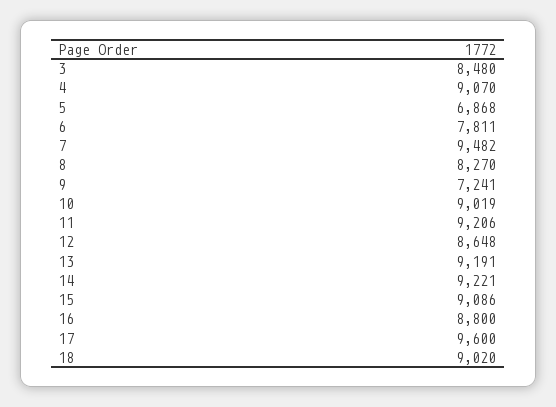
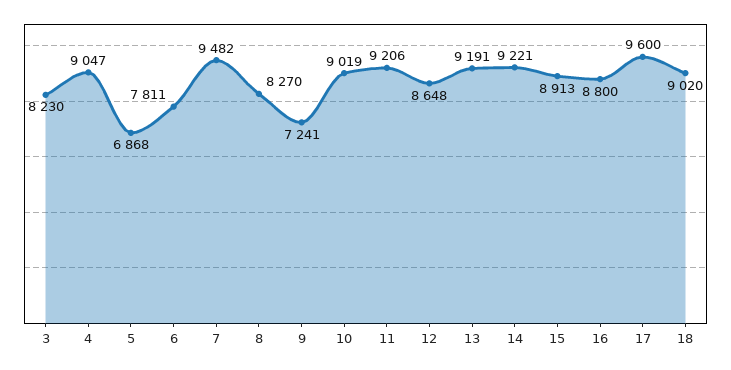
  {
-   "3": 8480,
+   "3": 8230,
-   "4": 9070,
+   "4": 9047,
    "5": 6868,
    "6": 7811,
    "7": 9482,
    "8": 8270,
    "9": 7241,
    "10": 9019,
    "11": 9206,
    "12": 8648,
    "13": 9191,
    "14": 9221,
-   "15": 9086,
+   "15": 8913,
    "16": 8800,
    "17": 9600,
    "18": 9020
  }

